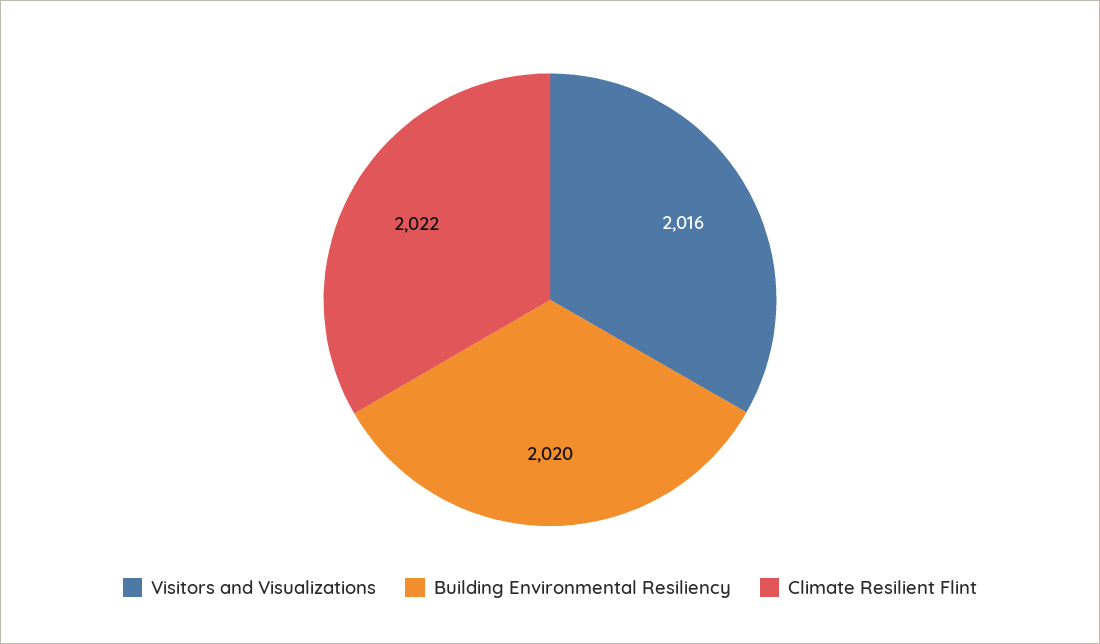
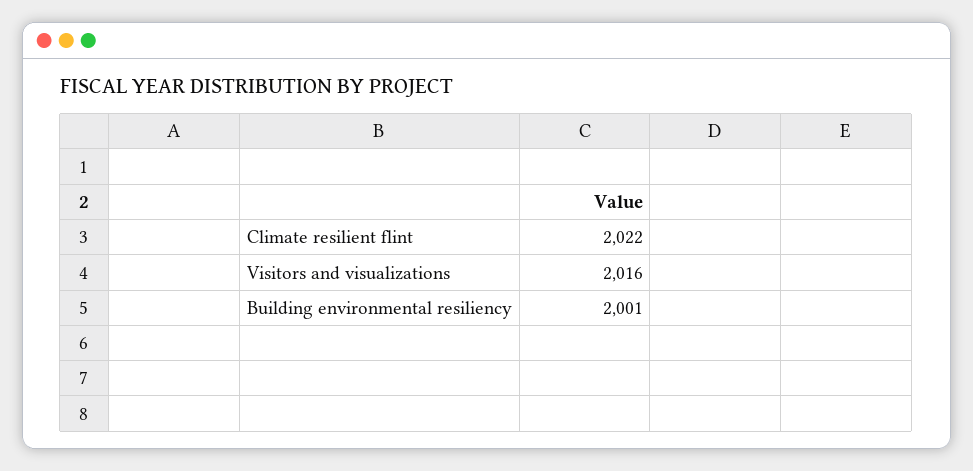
  {
    "Visitors and Visualizations": 2016,
-   "Building Environmental Resiliency": 2020,
+   "Building Environmental Resiliency": 2001,
    "Climate Resilient Flint": 2022
  }

